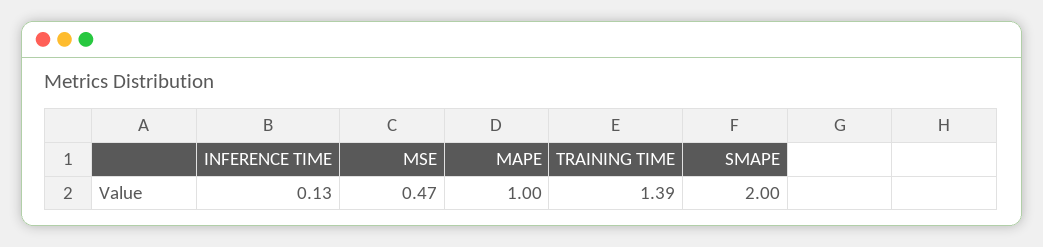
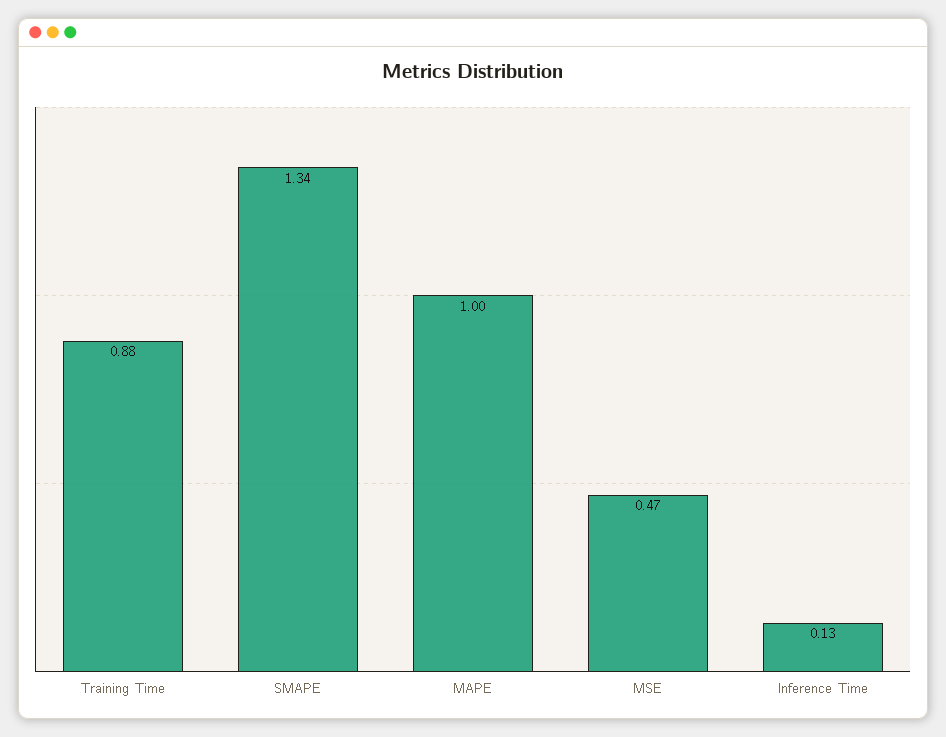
  {
    "INFERENCE TIME": 0.13,
    "MSE": 0.47,
    "MAPE": 1,
-   "TRAINING TIME": 1.39,
+   "TRAINING TIME": 0.88,
-   "SMAPE": 2
+   "SMAPE": 1.34
  }

